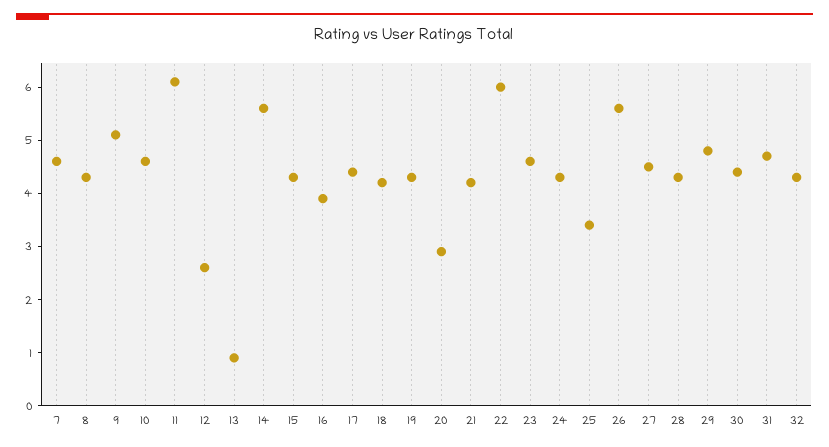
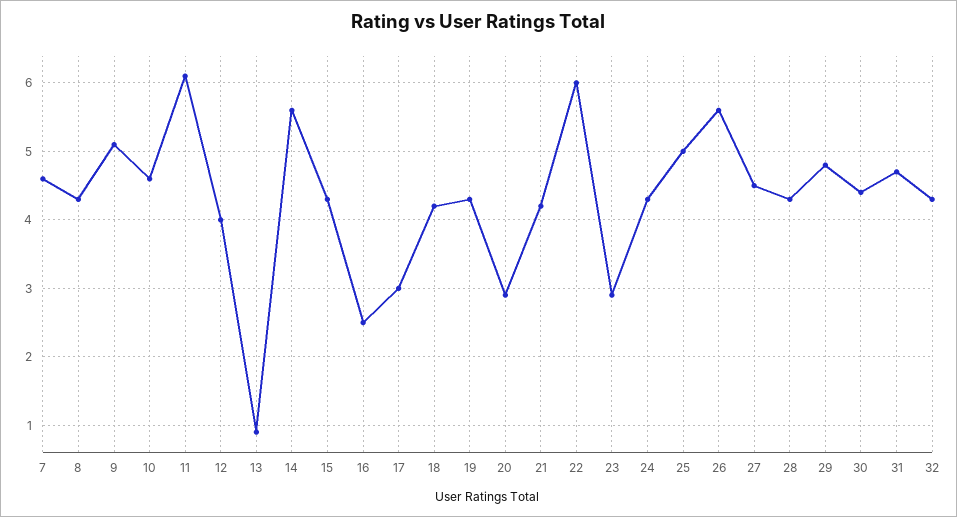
  {
    "7": 4.6,
    "8": 4.3,
    "9": 5.1,
    "10": 4.6,
    "11": 6.1,
-   "12": 2.5,
+   "12": 4,
    "13": 0.9,
    "14": 5.6,
    "15": 4.3,
-   "16": 4,
+   "16": 2.5,
-   "17": 4.5,
+   "17": 3,
    "18": 4.2,
    "19": 4.3,
    "20": 2.9,
    "21": 4.2,
    "22": 6,
-   "23": 4.5,
+   "23": 2.9,
    "24": 4.3,
-   "25": 3.5,
+   "25": 5,
    "26": 5.6,
    "27": 4.5,
    "28": 4.3,
    "29": 4.8,
    "30": 4.4,
    "31": 4.7,
    "32": 4.3
  }

